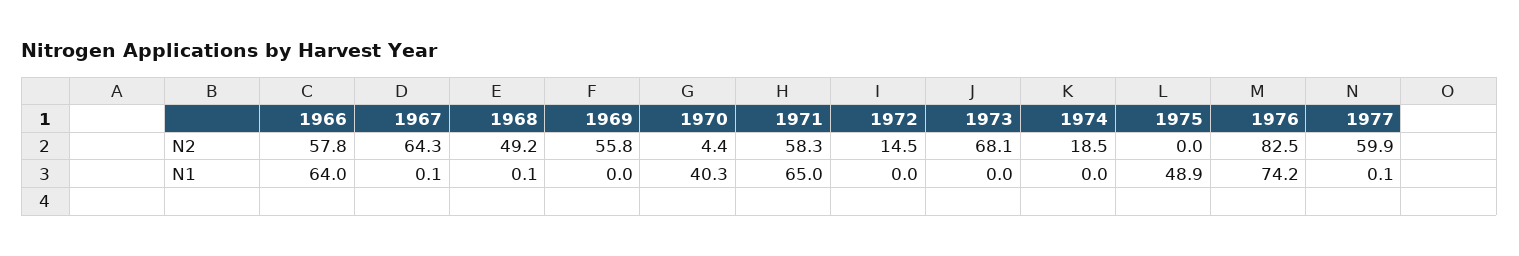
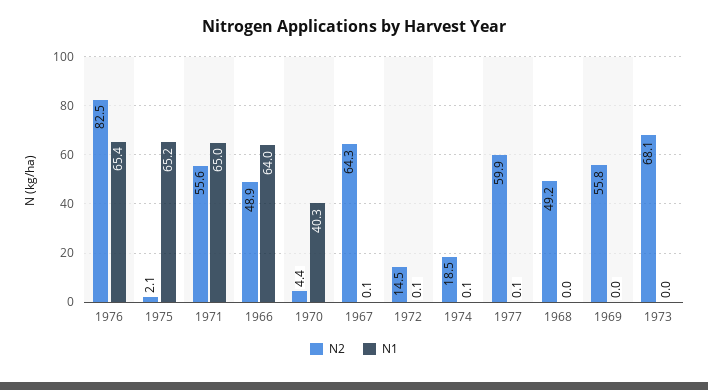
  {
    "N2": {
-     "1966": 57.8,
+     "1966": 48.9,
      "1967": 64.3,
      "1968": 49.2,
      "1969": 55.8,
      "1970": 4.4,
-     "1971": 58.3,
+     "1971": 55.6,
      "1972": 14.5,
      "1973": 68.1,
      "1974": 18.5,
-     "1975": 0,
+     "1975": 2.1,
      "1976": 82.5,
      "1977": 59.9
    },
    "N1": {
      "1966": 64,
      "1967": 0.1,
-     "1968": 0.1,
+     "1968": 0,
      "1969": 0,
      "1970": 40.3,
      "1971": 65,
-     "1972": 0,
+     "1972": 0.1,
      "1973": 0,
-     "1974": 0,
+     "1974": 0.1,
-     "1975": 48.9,
+     "1975": 65.2,
-     "1976": 74.2,
+     "1976": 65.4,
      "1977": 0.1
    }
  }

